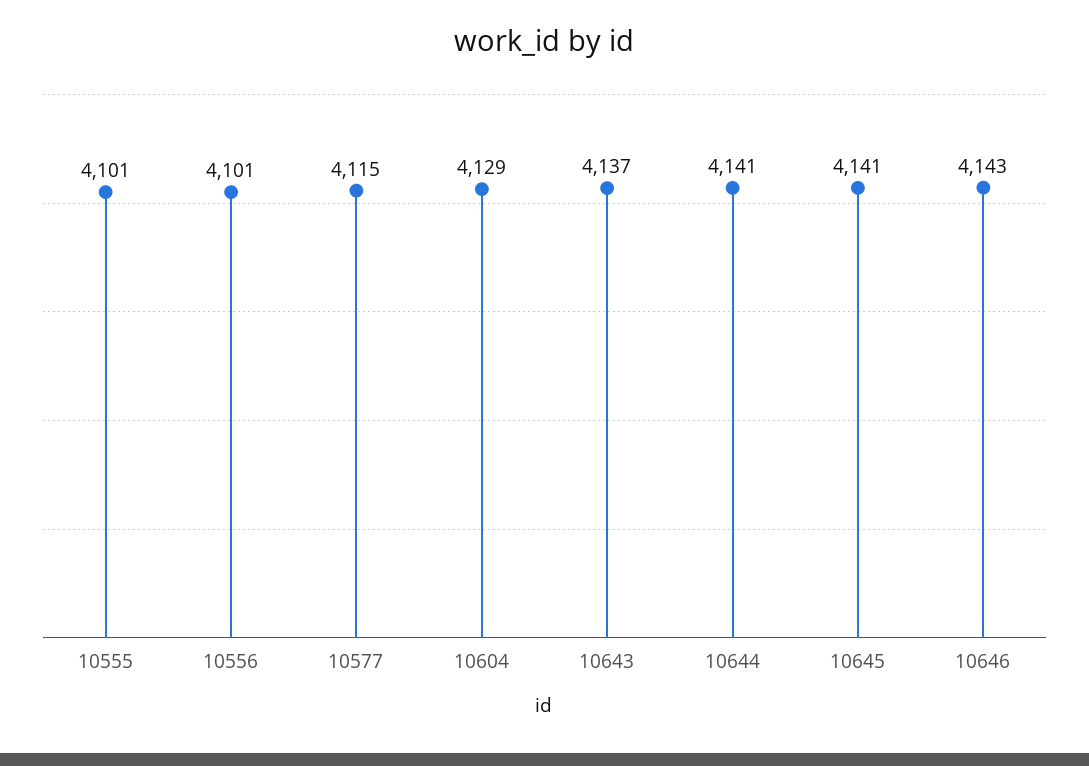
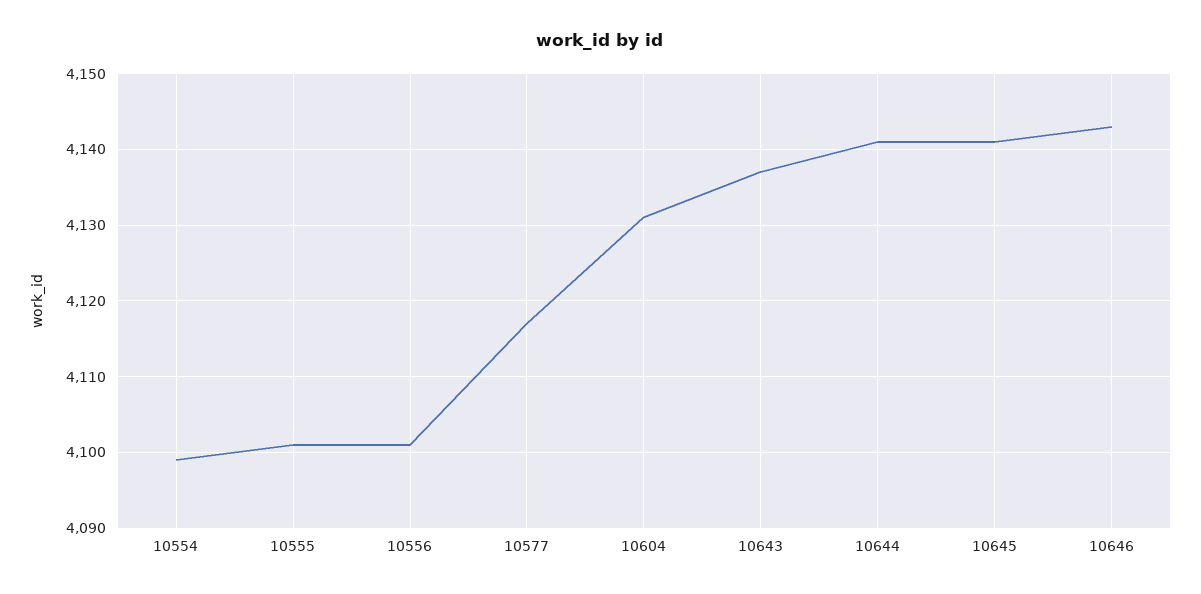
  {
    "10555": 4101,
    "10556": 4101,
-   "10577": 4115,
+   "10577": 4117,
-   "10604": 4129,
+   "10604": 4131,
    "10643": 4137,
    "10644": 4141,
    "10645": 4141,
-   "10646": 4143
+   "10646": 4143,
+   "10554": 4099
  }

